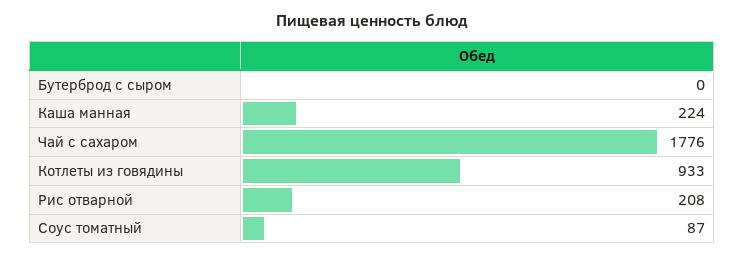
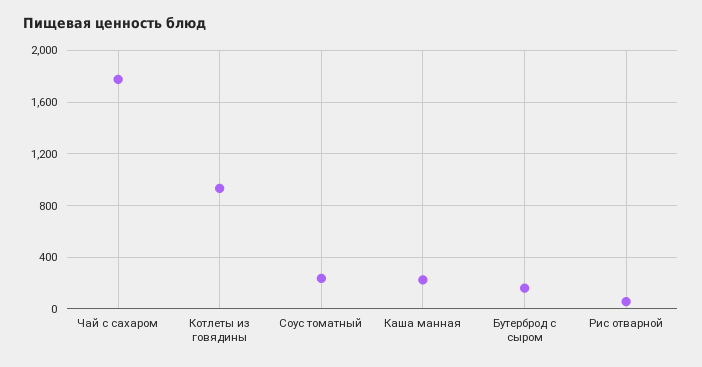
  {
-   "Бутерброд с сыром": 0,
+   "Бутерброд с сыром": 150,
    "Каша манная": 224,
    "Чай с сахаром": 1776,
    "Котлеты из говядины": 933,
-   "Рис отварной": 208,
+   "Рис отварной": 50,
-   "Соус томатный": 87
+   "Соус томатный": 250
  }

